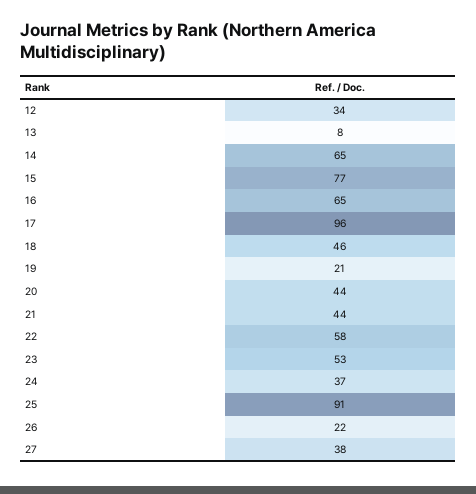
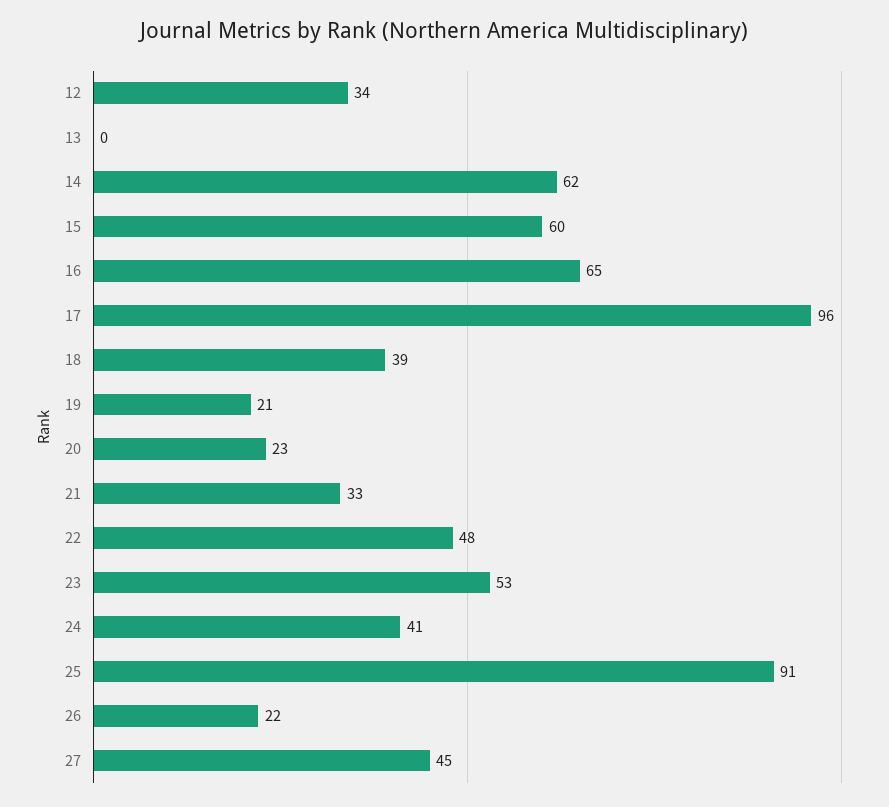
  {
    "12": 34,
-   "13": 8,
+   "13": 0,
-   "14": 65,
+   "14": 62,
-   "15": 77,
+   "15": 60,
    "16": 65,
    "17": 96,
-   "18": 46,
+   "18": 39,
    "19": 21,
-   "20": 44,
+   "20": 23,
-   "21": 44,
+   "21": 33,
-   "22": 58,
+   "22": 48,
    "23": 53,
-   "24": 37,
+   "24": 41,
    "25": 91,
    "26": 22,
-   "27": 38
+   "27": 45
  }

